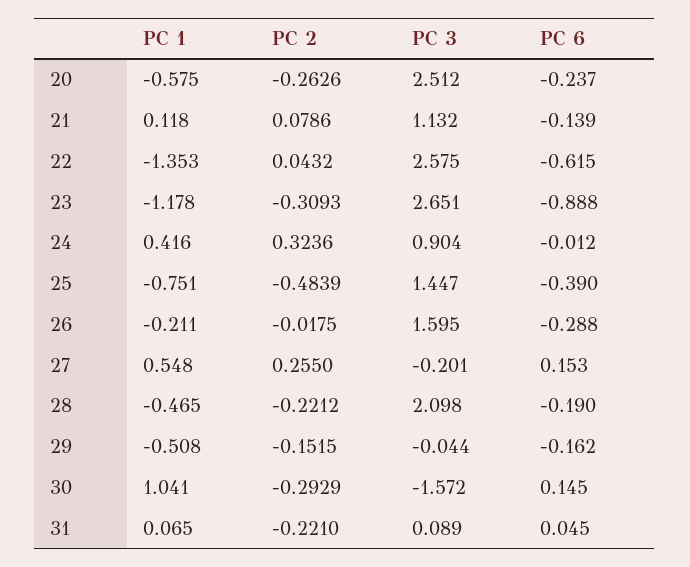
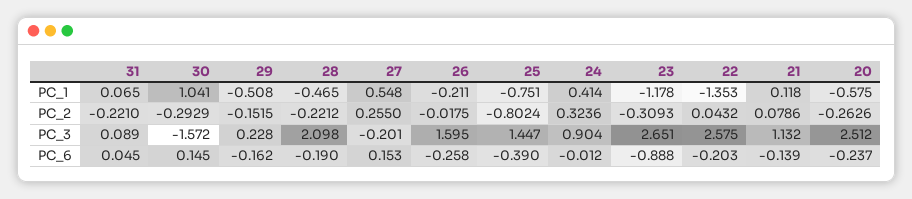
  {
    "PC 1": {
      "20": -0.575,
      "21": 0.118,
      "22": -1.353,
      "23": -1.178,
-     "24": 0.416,
+     "24": 0.414,
      "25": -0.751,
      "26": -0.211,
      "27": 0.548,
      "28": -0.465,
      "29": -0.508,
      "30": 1.041,
      "31": 0.065
    },
    "PC 2": {
      "20": -0.2626,
      "21": 0.0786,
      "22": 0.0432,
      "23": -0.3093,
      "24": 0.3236,
-     "25": -0.4839,
+     "25": -0.8024,
      "26": -0.0175,
      "27": 0.255,
      "28": -0.2212,
      "29": -0.1515,
      "30": -0.2929,
      "31": -0.221
    },
    "PC 3": {
      "20": 2.512,
      "21": 1.132,
      "22": 2.575,
      "23": 2.651,
      "24": 0.904,
      "25": 1.447,
      "26": 1.595,
      "27": -0.201,
      "28": 2.098,
-     "29": -0.044,
+     "29": 0.228,
      "30": -1.572,
      "31": 0.089
    },
    "PC 6": {
      "20": -0.237,
      "21": -0.139,
-     "22": -0.615,
+     "22": -0.203,
      "23": -0.888,
      "24": -0.012,
      "25": -0.39,
-     "26": -0.288,
+     "26": -0.258,
      "27": 0.153,
      "28": -0.19,
      "29": -0.162,
      "30": 0.145,
      "31": 0.045
    }
  }

